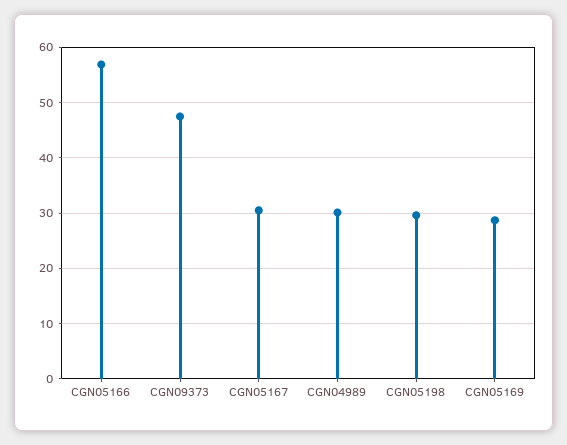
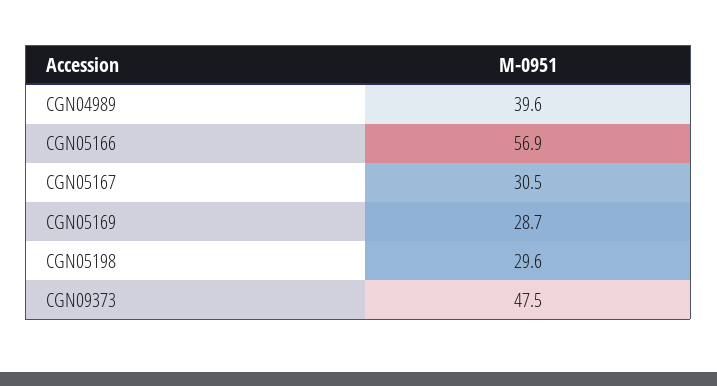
  {
    "CGN05166": 56.9,
    "CGN09373": 47.5,
    "CGN05167": 30.5,
-   "CGN04989": 30,
+   "CGN04989": 39.6,
    "CGN05198": 29.6,
    "CGN05169": 28.7
  }

